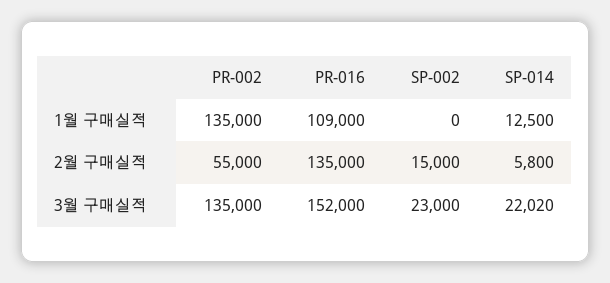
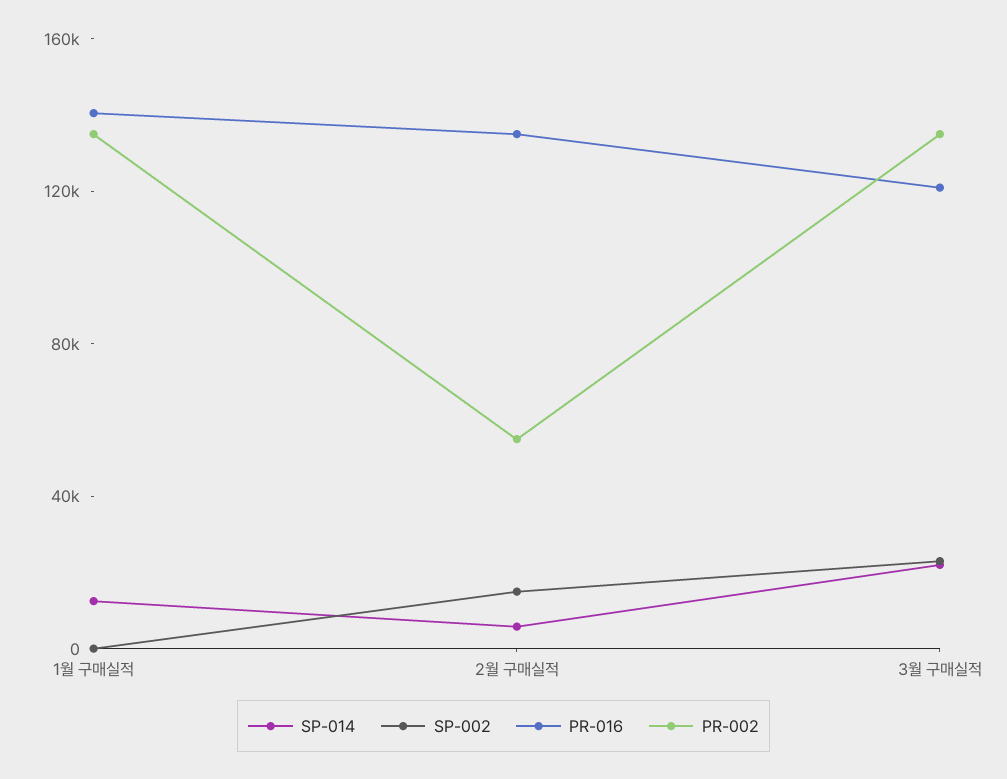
  {
    "PR-002": {
      "1월 구매실적": 135000,
      "2월 구매실적": 55000,
      "3월 구매실적": 135000
    },
    "PR-016": {
-     "1월 구매실적": 109000,
+     "1월 구매실적": 140000,
      "2월 구매실적": 135000,
-     "3월 구매실적": 152000
+     "3월 구매실적": 120000
    },
    "SP-002": {
      "1월 구매실적": 0,
      "2월 구매실적": 15000,
      "3월 구매실적": 23000
    },
    "SP-014": {
      "1월 구매실적": 12500,
      "2월 구매실적": 5800,
      "3월 구매실적": 22020
    }
  }

